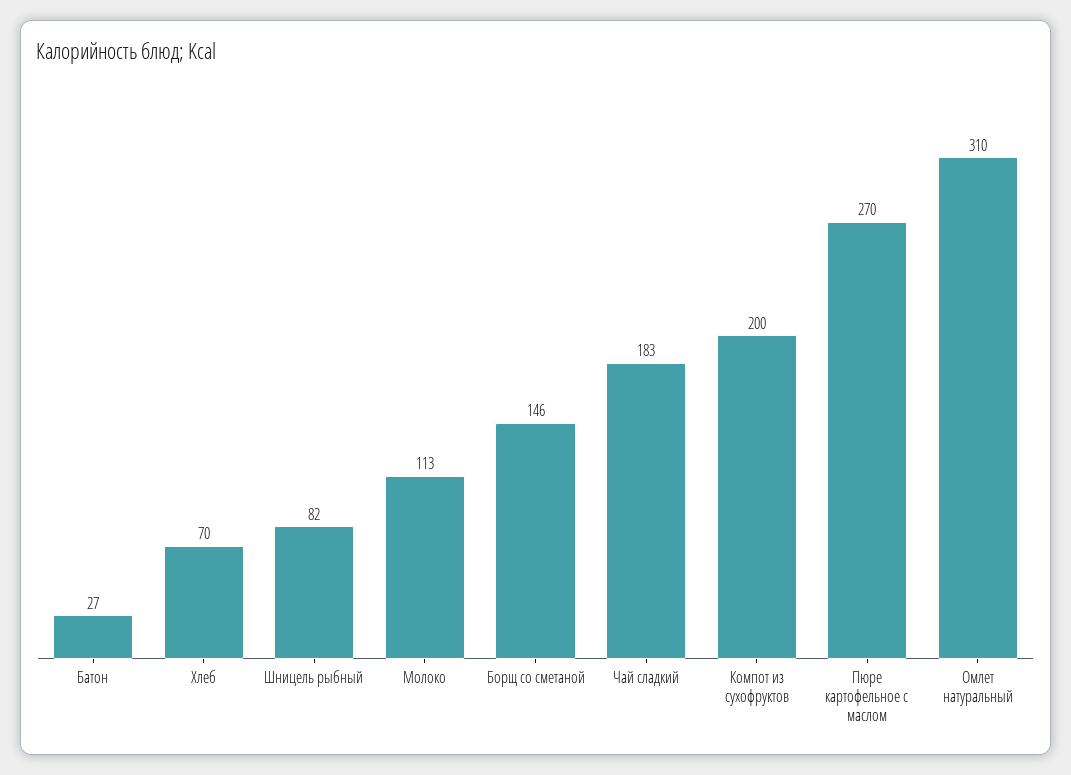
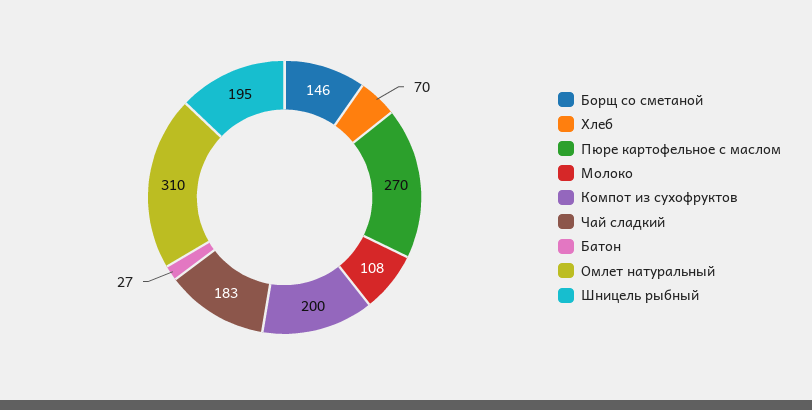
  {
    "Батон": 27,
    "Хлеб": 70,
-   "Шницель рыбный": 82,
+   "Шницель рыбный": 195,
-   "Молоко": 113,
+   "Молоко": 108,
    "Борщ со сметаной": 146,
    "Чай сладкий": 183,
    "Компот из сухофруктов": 200,
    "Пюре картофельное с маслом": 270,
    "Омлет натуральный": 310
  }

